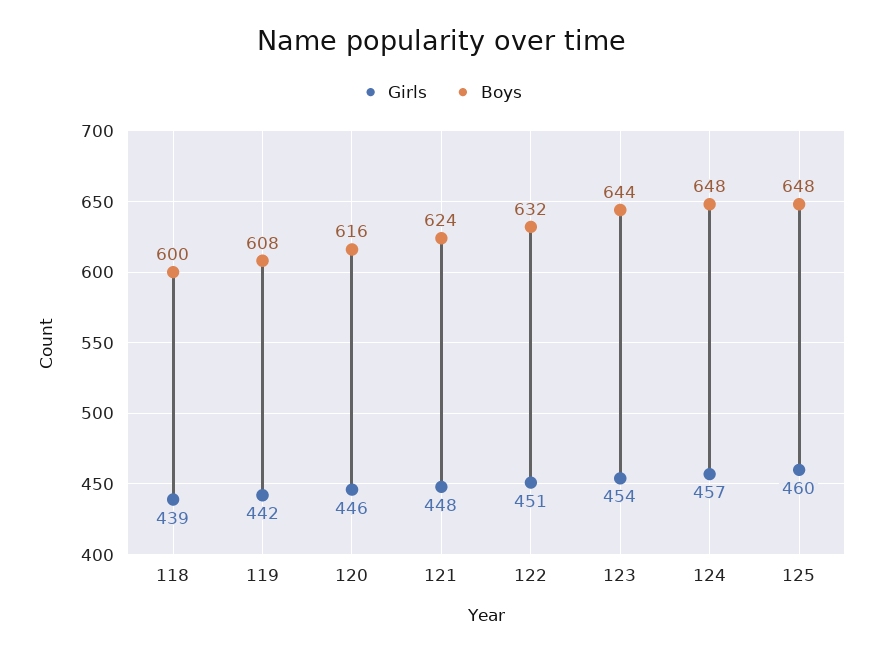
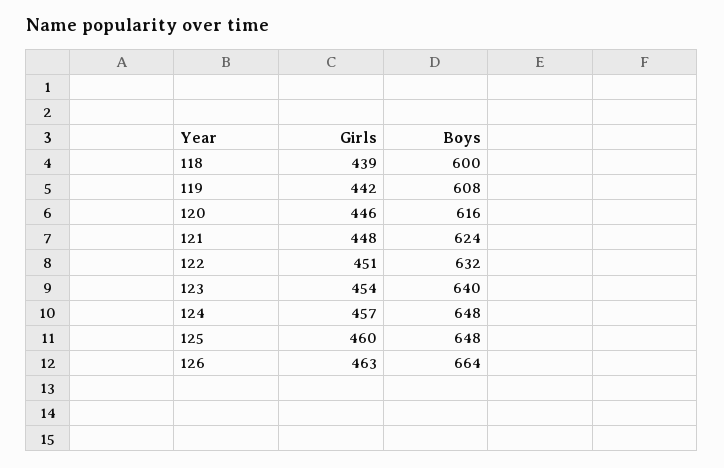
  {
    "Girls": {
      "118": 439,
      "119": 442,
      "120": 446,
      "121": 448,
      "122": 451,
      "123": 454,
      "124": 457,
-     "125": 460
+     "125": 460,
+     "126": 463
    },
    "Boys": {
      "118": 600,
      "119": 608,
      "120": 616,
      "121": 624,
      "122": 632,
-     "123": 644,
+     "123": 640,
      "124": 648,
-     "125": 648
+     "125": 648,
+     "126": 664
    }
  }

